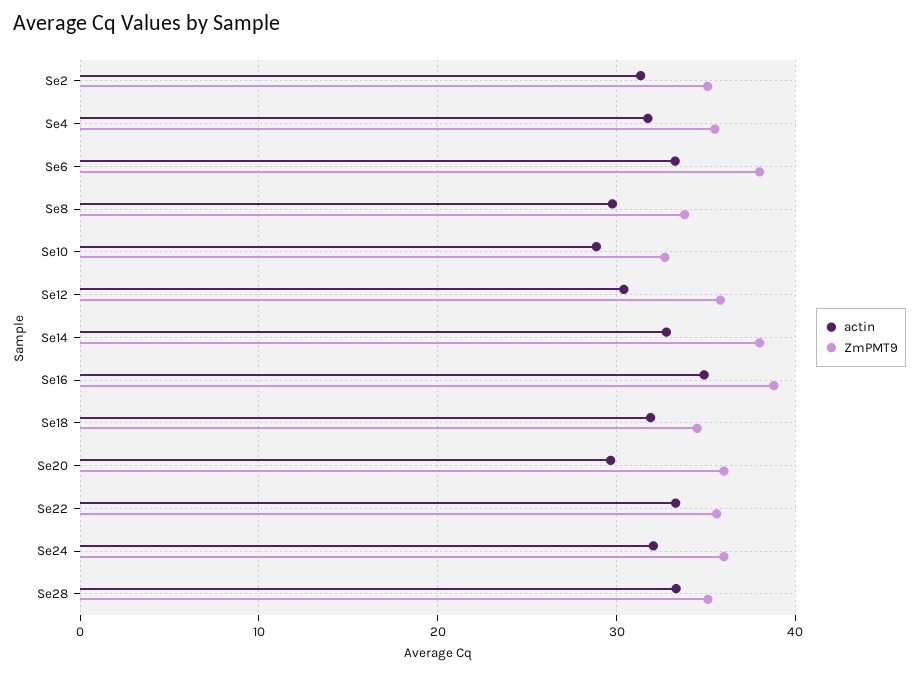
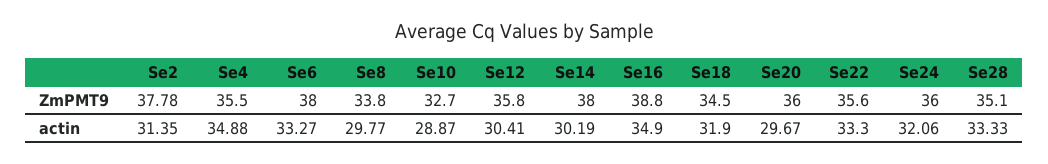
  {
    "actin": {
      "Se2": 31.35,
-     "Se4": 32,
+     "Se4": 34.88,
      "Se6": 33.27,
      "Se8": 29.77,
      "Se10": 28.87,
      "Se12": 30.41,
-     "Se14": 33,
+     "Se14": 30.19,
      "Se16": 34.9,
      "Se18": 31.9,
      "Se20": 29.67,
      "Se22": 33.3,
      "Se24": 32.06,
      "Se28": 33.33
    },
    "ZmPMT9": {
-     "Se2": 35,
+     "Se2": 37.78,
      "Se4": 35.5,
      "Se6": 38,
      "Se8": 33.8,
      "Se10": 32.7,
      "Se12": 35.8,
      "Se14": 38,
      "Se16": 38.8,
      "Se18": 34.5,
      "Se20": 36,
      "Se22": 35.6,
      "Se24": 36,
      "Se28": 35.1
    }
  }

